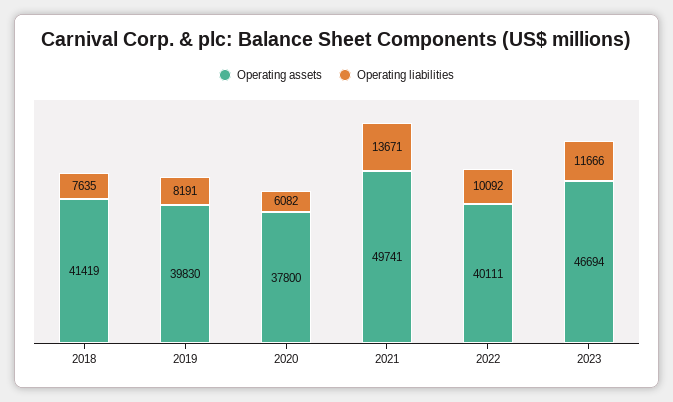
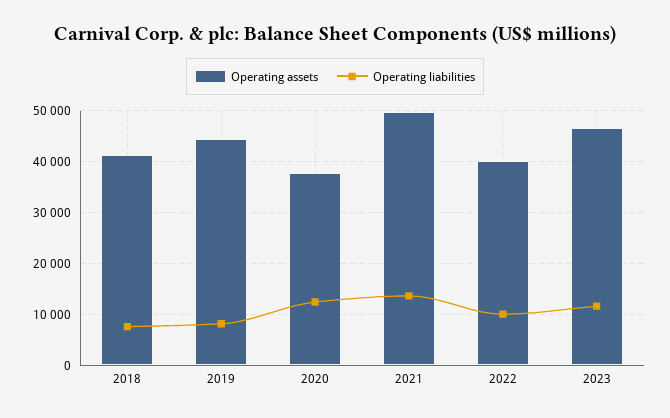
  {
    "Operating assets": {
      "2018": 41419,
-     "2019": 39830,
+     "2019": 44000,
      "2020": 37800,
      "2021": 49741,
      "2022": 40111,
      "2023": 46694
    },
    "Operating liabilities": {
      "2018": 7635,
      "2019": 8191,
-     "2020": 6082,
+     "2020": 12000,
      "2021": 13671,
      "2022": 10092,
      "2023": 11666
    }
  }

